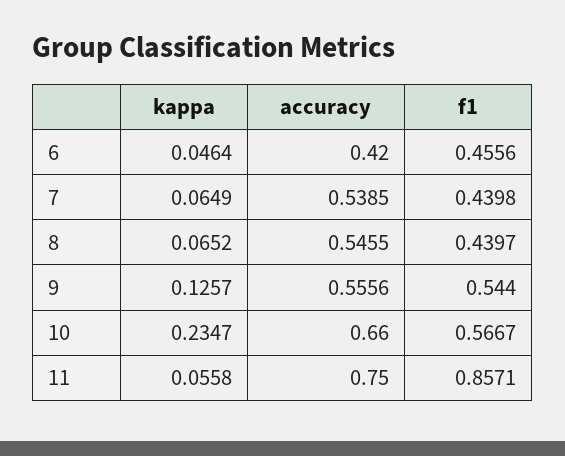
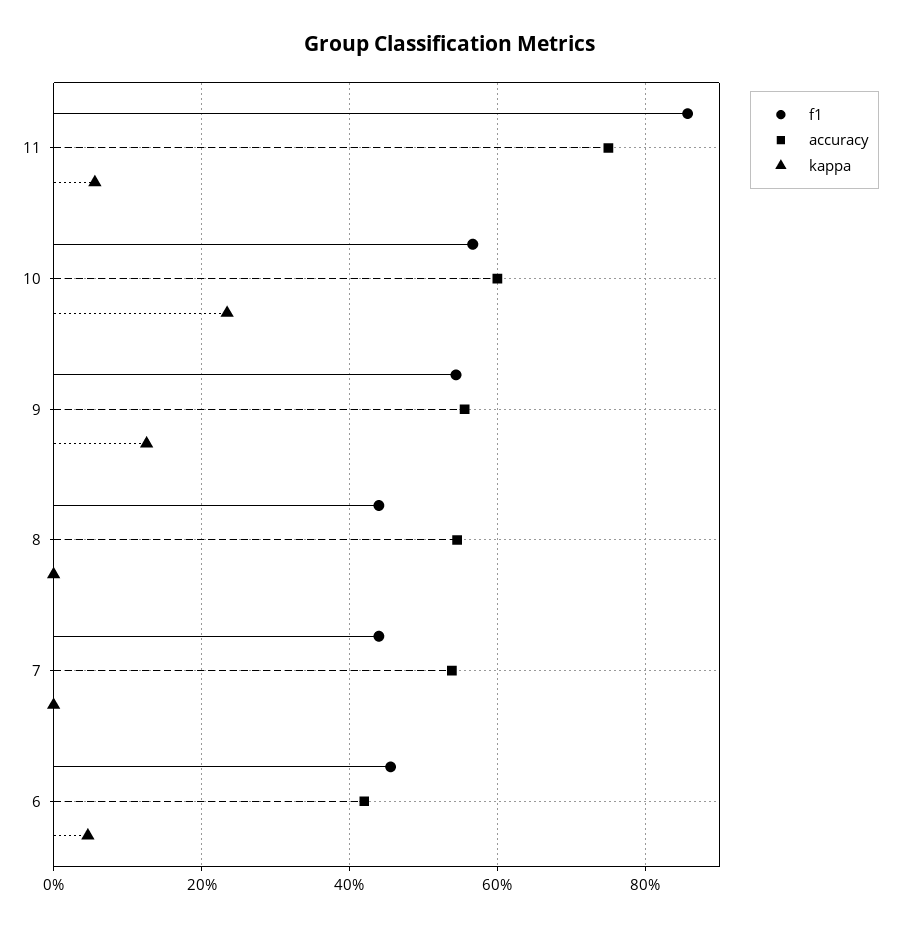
  {
    "kappa": {
      "6": 0.0464,
-     "7": 0.0649,
+     "7": 0,
-     "8": 0.0652,
+     "8": 0,
      "9": 0.1257,
      "10": 0.2347,
      "11": 0.0558
    },
    "accuracy": {
      "6": 0.42,
      "7": 0.5385,
      "8": 0.5455,
      "9": 0.5556,
-     "10": 0.66,
+     "10": 0.6,
      "11": 0.75
    },
    "f1": {
      "6": 0.4556,
      "7": 0.4398,
      "8": 0.4397,
      "9": 0.544,
      "10": 0.5667,
      "11": 0.8571
    }
  }

